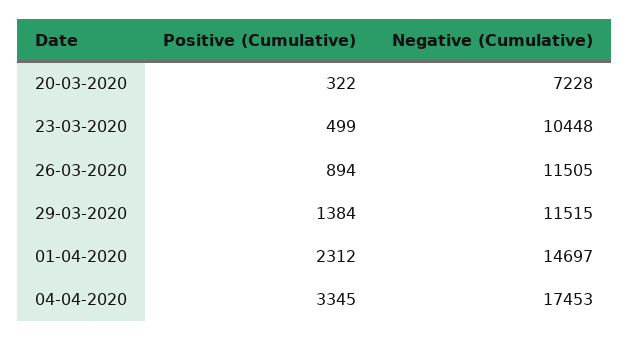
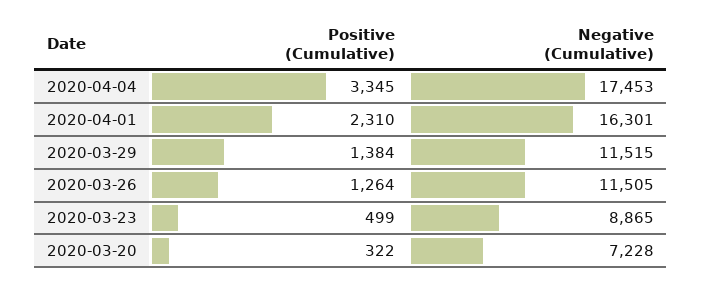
  {
    "Positive (Cumulative)": {
      "20-03-2020": 322,
      "23-03-2020": 499,
-     "26-03-2020": 894,
+     "26-03-2020": 1264,
      "29-03-2020": 1384,
-     "01-04-2020": 2312,
+     "01-04-2020": 2310,
      "04-04-2020": 3345
    },
    "Negative (Cumulative)": {
      "20-03-2020": 7228,
-     "23-03-2020": 10448,
+     "23-03-2020": 8865,
      "26-03-2020": 11505,
      "29-03-2020": 11515,
-     "01-04-2020": 14697,
+     "01-04-2020": 16301,
      "04-04-2020": 17453
    }
  }

